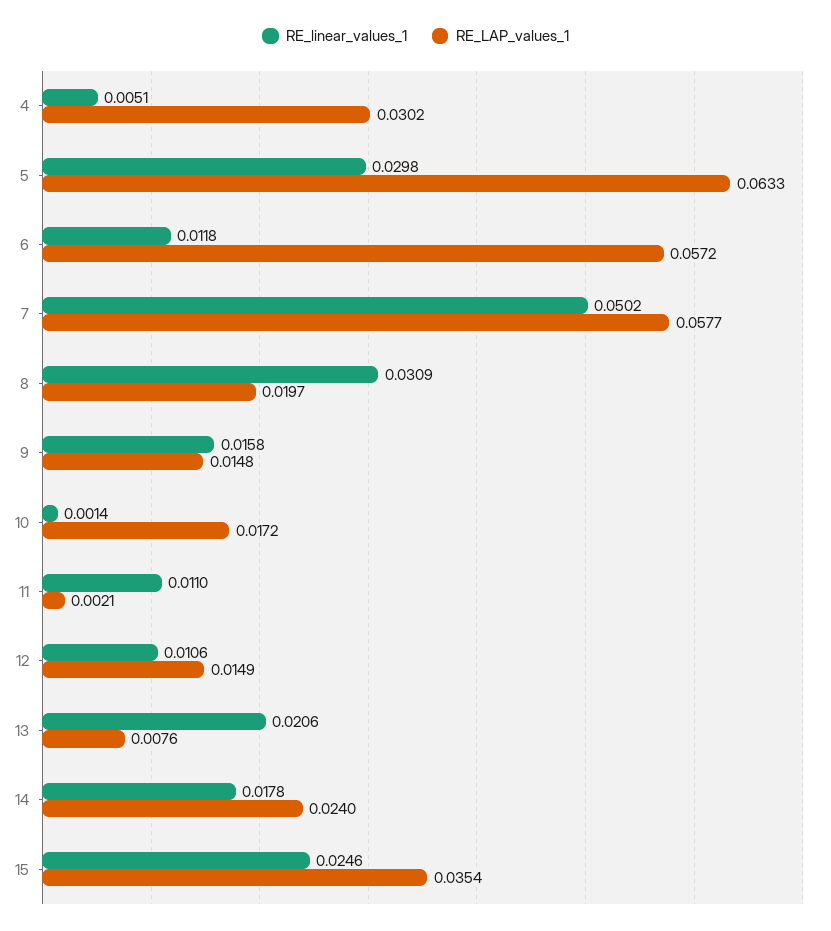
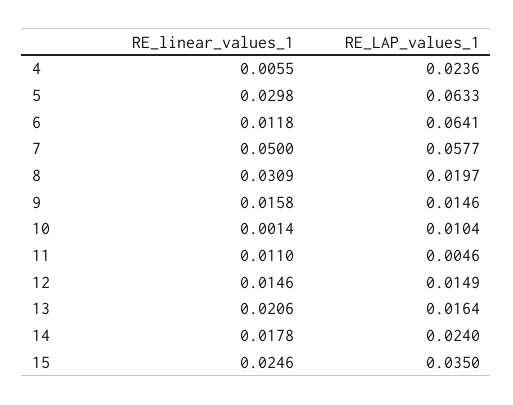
  {
    "RE_linear_values_1": {
-     "4": 0.0051,
+     "4": 0.0055,
      "5": 0.0298,
      "6": 0.0118,
-     "7": 0.0502,
+     "7": 0.05,
      "8": 0.0309,
      "9": 0.0158,
      "10": 0.0014,
      "11": 0.011,
-     "12": 0.0106,
+     "12": 0.0146,
      "13": 0.0206,
      "14": 0.0178,
      "15": 0.0246
    },
    "RE_LAP_values_1": {
-     "4": 0.0302,
+     "4": 0.0236,
      "5": 0.0633,
-     "6": 0.0572,
+     "6": 0.0641,
      "7": 0.0577,
      "8": 0.0197,
-     "9": 0.0148,
+     "9": 0.0146,
-     "10": 0.0172,
+     "10": 0.0104,
-     "11": 0.0021,
+     "11": 0.0046,
      "12": 0.0149,
-     "13": 0.0076,
+     "13": 0.0164,
      "14": 0.024,
-     "15": 0.0354
+     "15": 0.035
    }
  }

